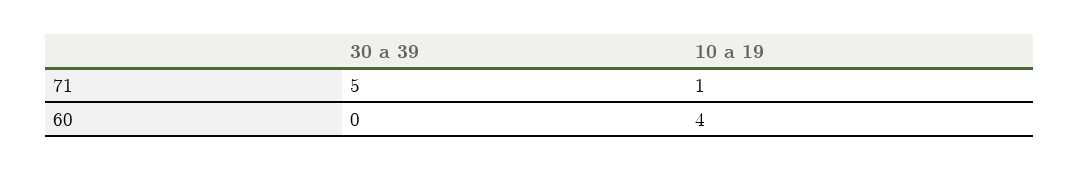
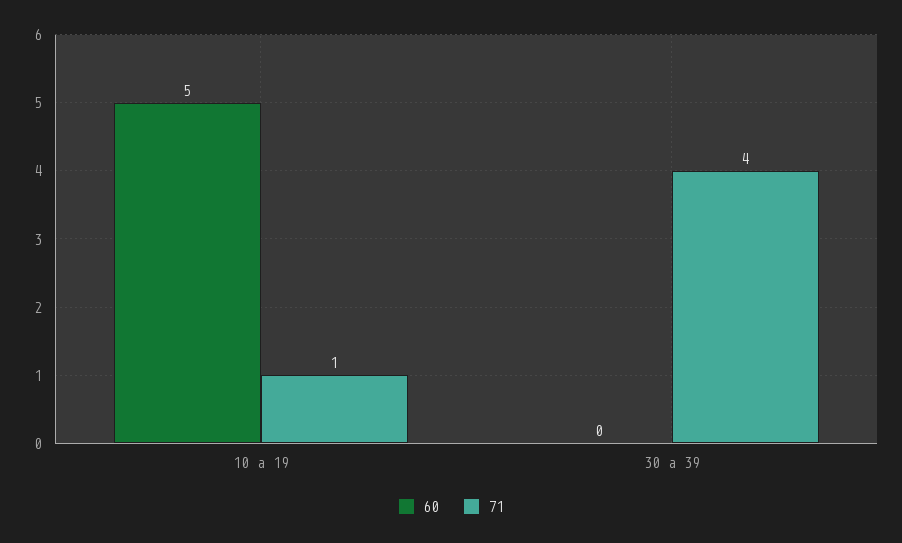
  {
    "71": {
-     "30 a 39": 5,
+     "30 a 39": 4,
      "10 a 19": 1
    },
    "60": {
      "30 a 39": 0,
-     "10 a 19": 4
+     "10 a 19": 5
    }
  }

